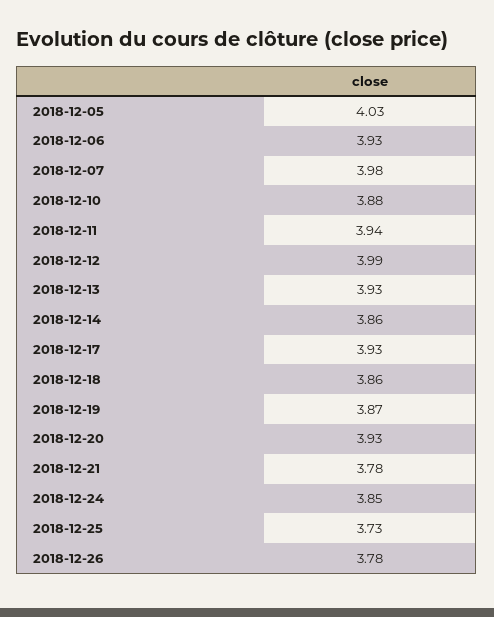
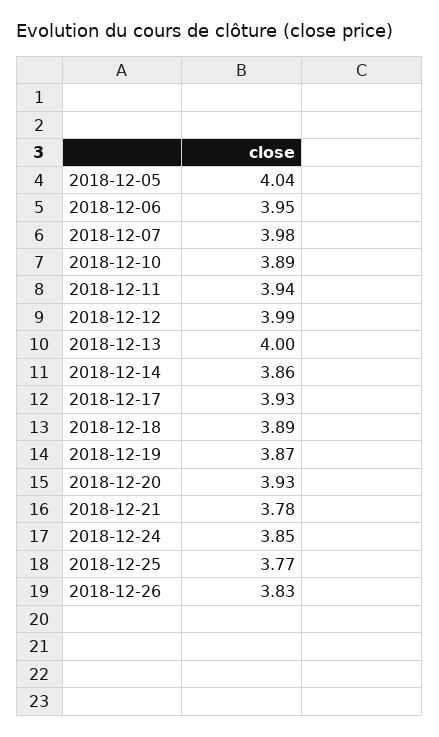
  {
-   "2018-12-05": 4.03,
+   "2018-12-05": 4.04,
-   "2018-12-06": 3.93,
+   "2018-12-06": 3.95,
    "2018-12-07": 3.98,
-   "2018-12-10": 3.88,
+   "2018-12-10": 3.89,
    "2018-12-11": 3.94,
    "2018-12-12": 3.99,
-   "2018-12-13": 3.93,
+   "2018-12-13": 4,
    "2018-12-14": 3.86,
    "2018-12-17": 3.93,
-   "2018-12-18": 3.86,
+   "2018-12-18": 3.89,
    "2018-12-19": 3.87,
    "2018-12-20": 3.93,
    "2018-12-21": 3.78,
    "2018-12-24": 3.85,
-   "2018-12-25": 3.73,
+   "2018-12-25": 3.77,
-   "2018-12-26": 3.78
+   "2018-12-26": 3.83
  }

